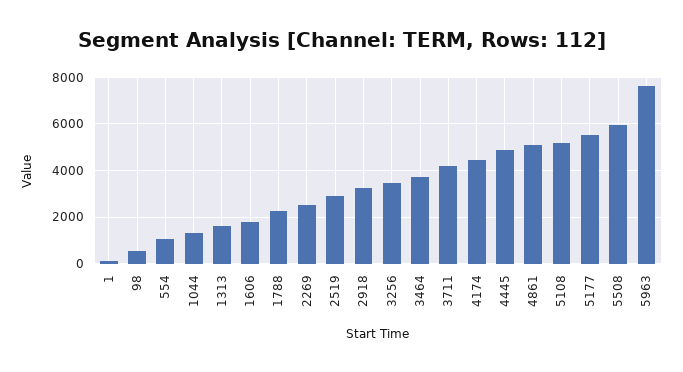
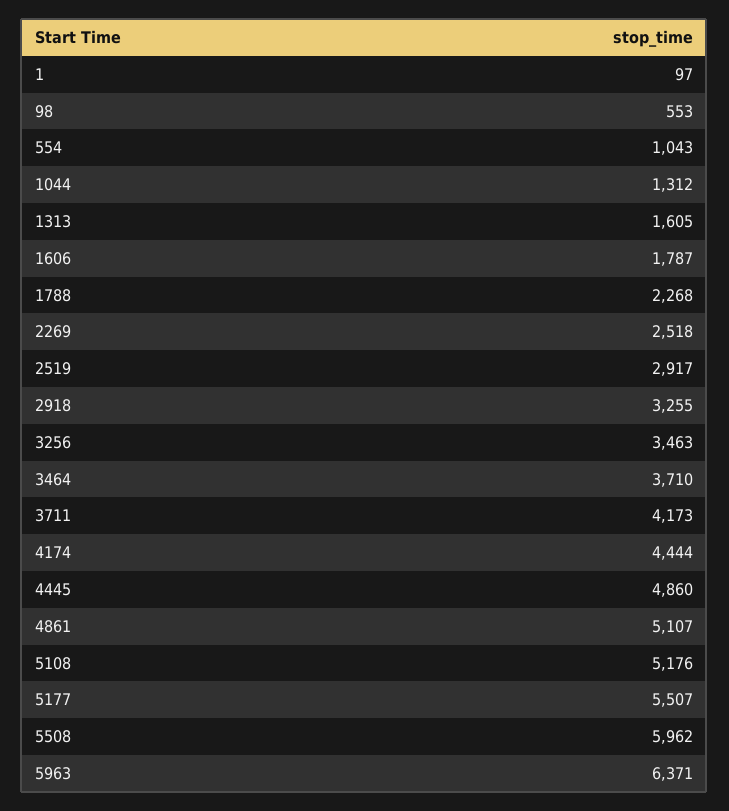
  {
    "1": 97,
    "98": 553,
    "554": 1043,
    "1044": 1312,
    "1313": 1605,
    "1606": 1787,
    "1788": 2268,
    "2269": 2518,
    "2519": 2917,
    "2918": 3255,
    "3256": 3463,
    "3464": 3710,
    "3711": 4173,
    "4174": 4444,
    "4445": 4860,
    "4861": 5107,
    "5108": 5176,
    "5177": 5507,
    "5508": 5962,
-   "5963": 7500
+   "5963": 6371
  }

